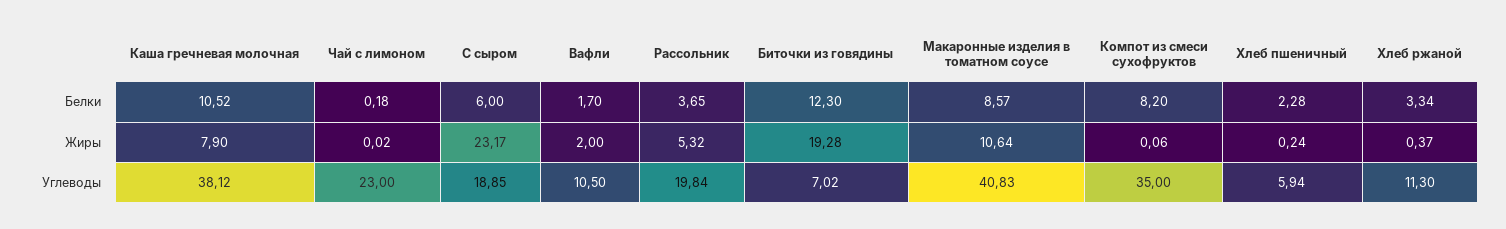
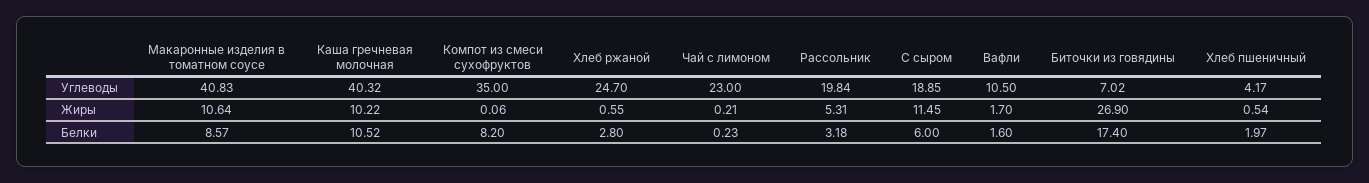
  {
    "Каша гречневая молочная": {
      "Белки": 10.52,
-     "Жиры": 7.9,
+     "Жиры": 10.22,
-     "Углеводы": 38.12
+     "Углеводы": 40.32
    },
    "Чай с лимоном": {
-     "Белки": 0.18,
+     "Белки": 0.23,
-     "Жиры": 0.02,
+     "Жиры": 0.21,
      "Углеводы": 23
    },
    "С сыром": {
      "Белки": 6,
-     "Жиры": 23.17,
+     "Жиры": 11.45,
      "Углеводы": 18.85
    },
    "Вафли": {
-     "Белки": 1.7,
+     "Белки": 1.6,
-     "Жиры": 2,
+     "Жиры": 1.7,
      "Углеводы": 10.5
    },
    "Рассольник": {
-     "Белки": 3.65,
+     "Белки": 3.18,
-     "Жиры": 5.32,
+     "Жиры": 5.31,
      "Углеводы": 19.84
    },
    "Биточки из говядины": {
-     "Белки": 12.3,
+     "Белки": 17.4,
-     "Жиры": 19.28,
+     "Жиры": 26.9,
      "Углеводы": 7.02
    },
    "Макаронные изделия в томатном соусе": {
      "Белки": 8.57,
      "Жиры": 10.64,
      "Углеводы": 40.83
    },
    "Компот из смеси сухофруктов": {
      "Белки": 8.2,
      "Жиры": 0.06,
      "Углеводы": 35
    },
    "Хлеб пшеничный": {
-     "Белки": 2.28,
+     "Белки": 1.97,
-     "Жиры": 0.24,
+     "Жиры": 0.54,
-     "Углеводы": 5.94
+     "Углеводы": 4.17
    },
    "Хлеб ржаной": {
-     "Белки": 3.34,
+     "Белки": 2.8,
-     "Жиры": 0.37,
+     "Жиры": 0.55,
-     "Углеводы": 11.3
+     "Углеводы": 24.7
    }
  }

